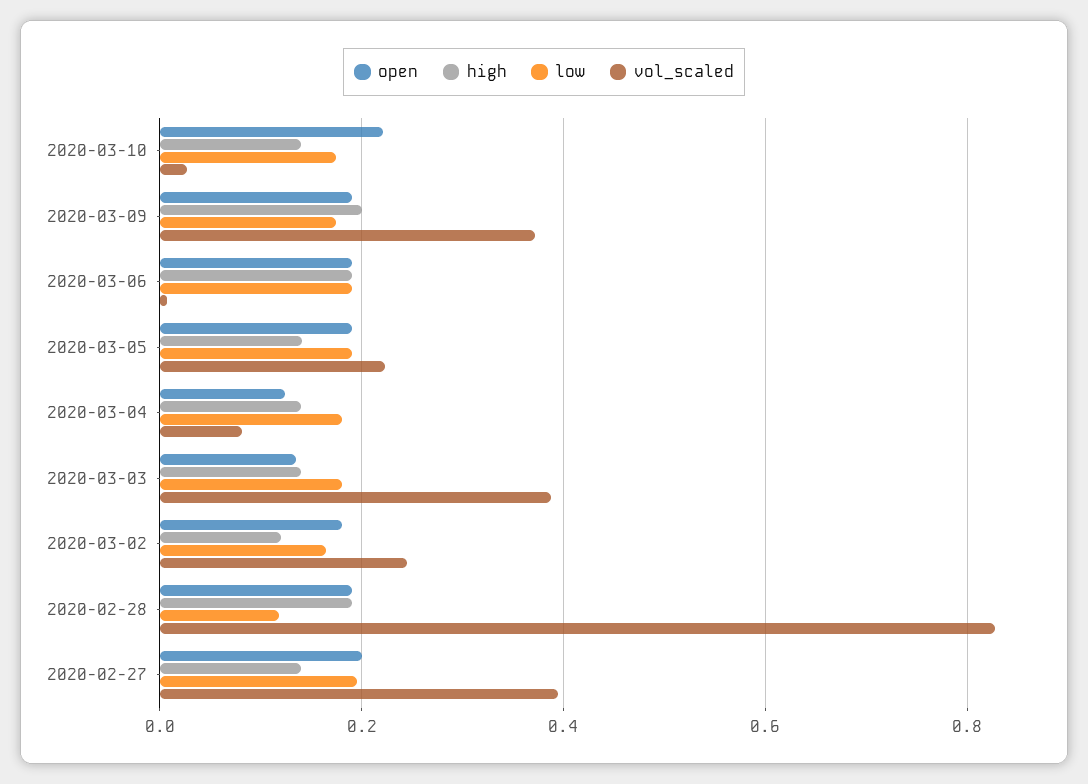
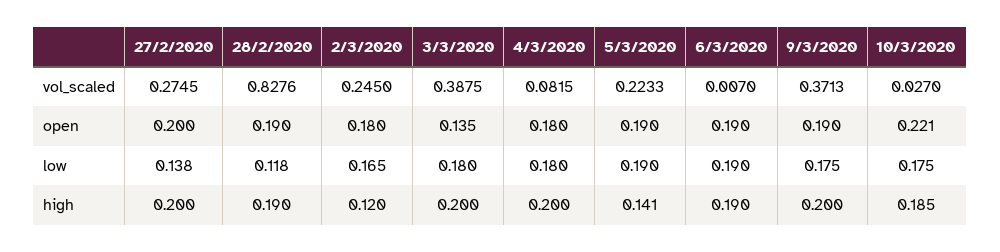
  {
    "open": {
      "2020-03-10": 0.221,
      "2020-03-09": 0.19,
      "2020-03-06": 0.19,
      "2020-03-05": 0.19,
-     "2020-03-04": 0.12,
+     "2020-03-04": 0.18,
      "2020-03-03": 0.135,
      "2020-03-02": 0.18,
      "2020-02-28": 0.19,
      "2020-02-27": 0.2
    },
    "high": {
-     "2020-03-10": 0.14,
+     "2020-03-10": 0.185,
      "2020-03-09": 0.2,
      "2020-03-06": 0.19,
      "2020-03-05": 0.141,
-     "2020-03-04": 0.14,
+     "2020-03-04": 0.2,
-     "2020-03-03": 0.14,
+     "2020-03-03": 0.2,
      "2020-03-02": 0.12,
      "2020-02-28": 0.19,
-     "2020-02-27": 0.14
+     "2020-02-27": 0.2
    },
    "low": {
      "2020-03-10": 0.175,
      "2020-03-09": 0.175,
      "2020-03-06": 0.19,
      "2020-03-05": 0.19,
      "2020-03-04": 0.18,
      "2020-03-03": 0.18,
      "2020-03-02": 0.165,
      "2020-02-28": 0.118,
-     "2020-02-27": 0.2
+     "2020-02-27": 0.138
    },
    "vol_scaled": {
      "2020-03-10": 0.027,
      "2020-03-09": 0.3713,
      "2020-03-06": 0.007,
      "2020-03-05": 0.2233,
      "2020-03-04": 0.0815,
      "2020-03-03": 0.3875,
      "2020-03-02": 0.245,
      "2020-02-28": 0.8276,
-     "2020-02-27": 0.4
+     "2020-02-27": 0.2745
    }
  }

